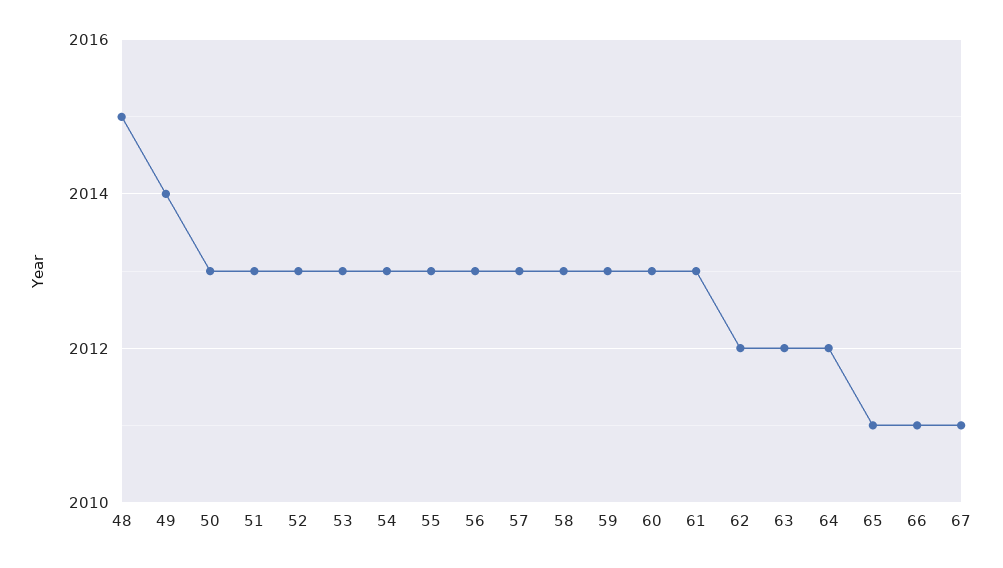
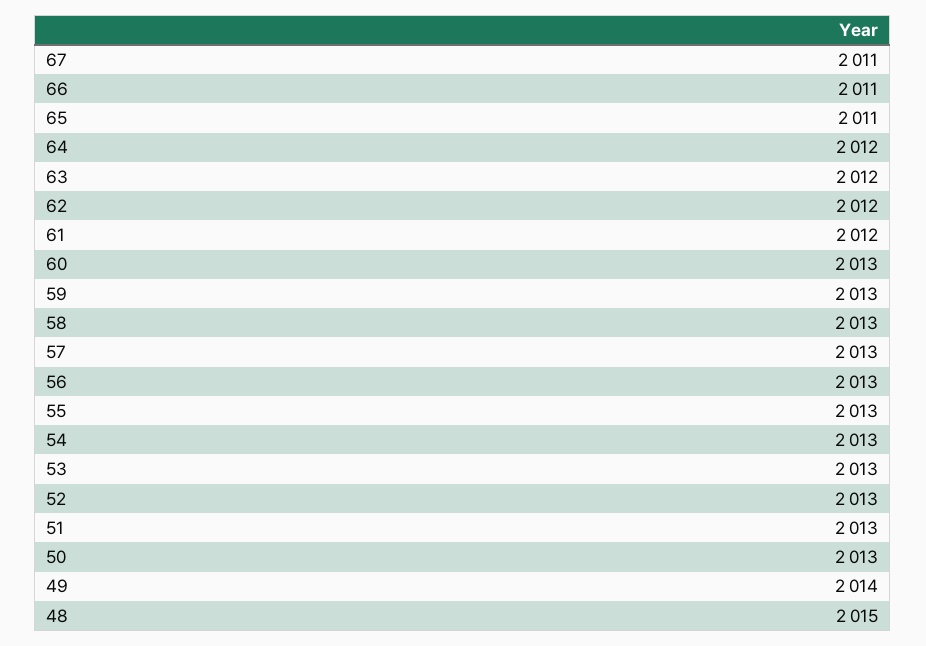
  {
    "48": 2015,
    "49": 2014,
    "50": 2013,
    "51": 2013,
    "52": 2013,
    "53": 2013,
    "54": 2013,
    "55": 2013,
    "56": 2013,
    "57": 2013,
    "58": 2013,
    "59": 2013,
    "60": 2013,
-   "61": 2013,
+   "61": 2012,
    "62": 2012,
    "63": 2012,
    "64": 2012,
    "65": 2011,
    "66": 2011,
    "67": 2011
  }

